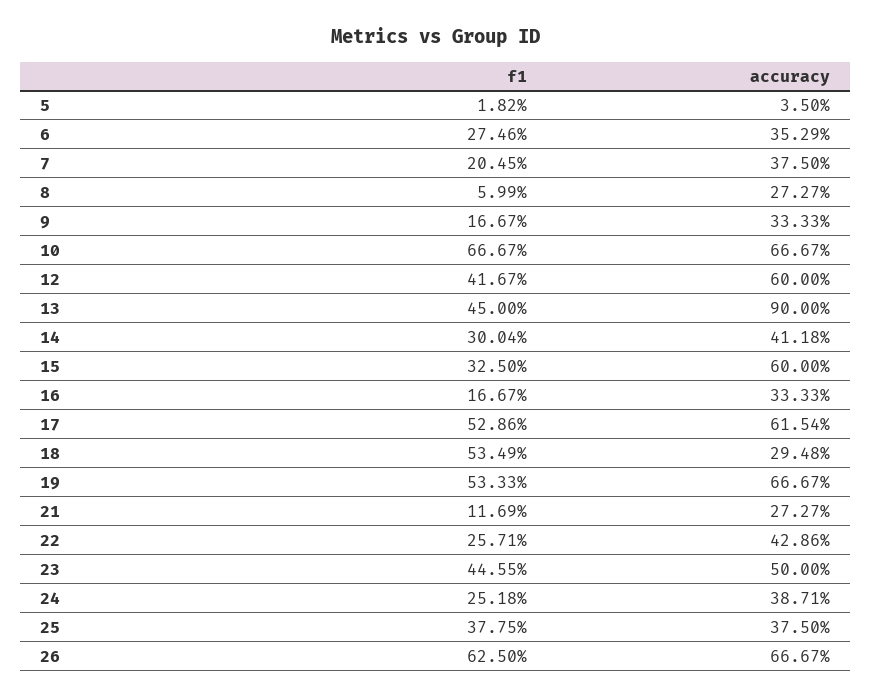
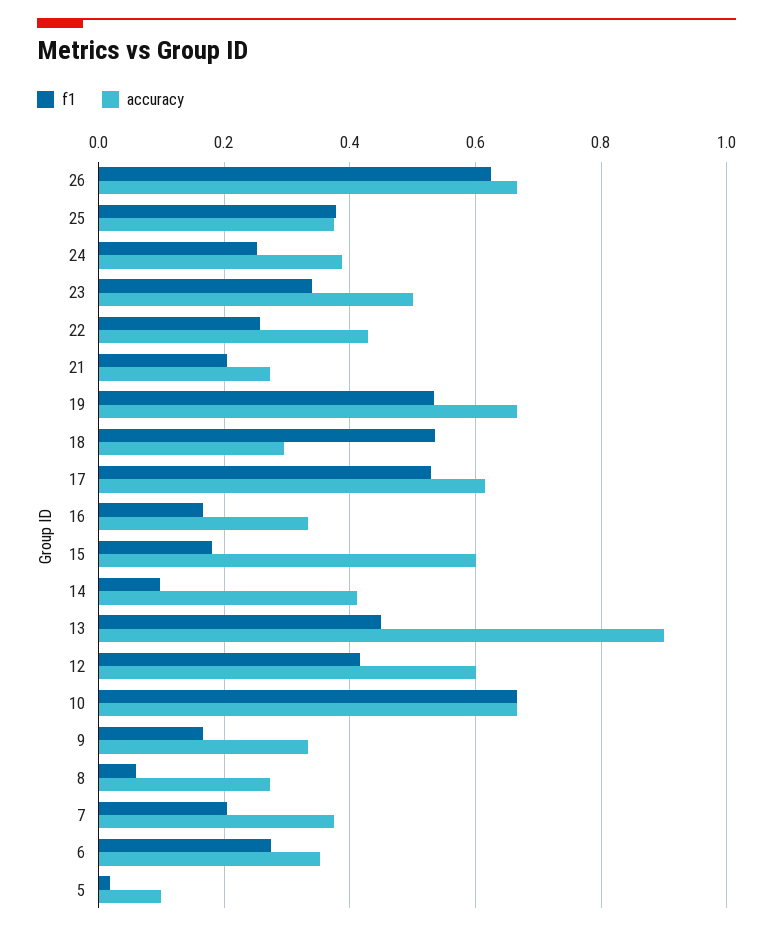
  {
    "f1": {
      "5": 0.0182,
      "6": 0.2746,
      "7": 0.2045,
      "8": 0.0599,
      "9": 0.1667,
      "10": 0.6667,
      "12": 0.4167,
      "13": 0.45,
-     "14": 0.3004,
+     "14": 0.1,
-     "15": 0.325,
+     "15": 0.18,
      "16": 0.1667,
      "17": 0.5286,
      "18": 0.5349,
      "19": 0.5333,
-     "21": 0.1169,
+     "21": 0.2,
      "22": 0.2571,
-     "23": 0.4455,
+     "23": 0.34,
      "24": 0.2518,
      "25": 0.3775,
      "26": 0.625
    },
    "accuracy": {
-     "5": 0.035,
+     "5": 0.1,
      "6": 0.3529,
      "7": 0.375,
      "8": 0.2727,
      "9": 0.3333,
      "10": 0.6667,
      "12": 0.6,
      "13": 0.9,
      "14": 0.4118,
      "15": 0.6,
      "16": 0.3333,
      "17": 0.6154,
      "18": 0.2948,
      "19": 0.6667,
      "21": 0.2727,
      "22": 0.4286,
      "23": 0.5,
      "24": 0.3871,
      "25": 0.375,
      "26": 0.6667
    }
  }

